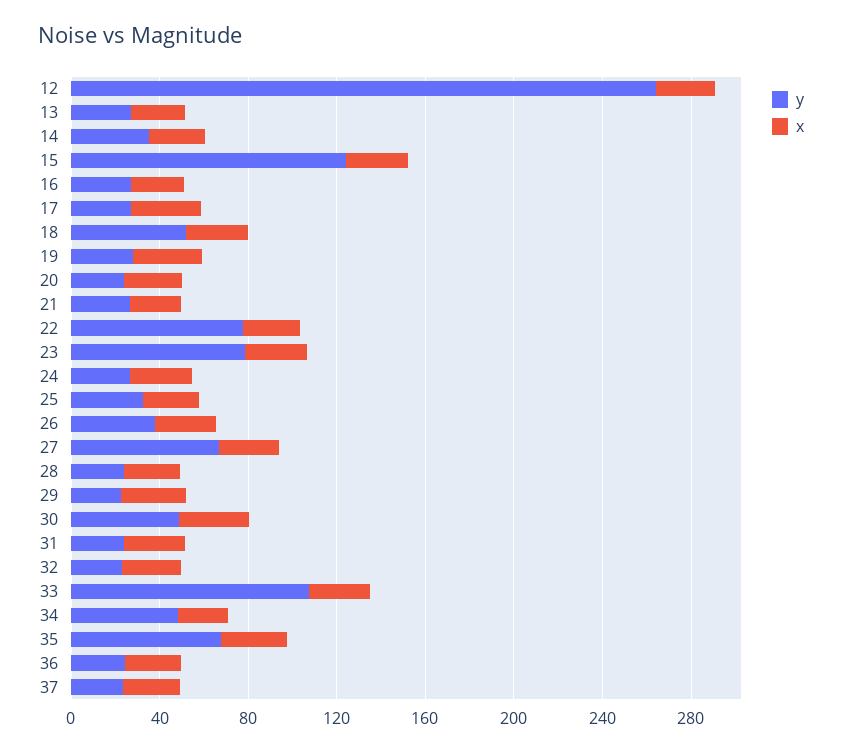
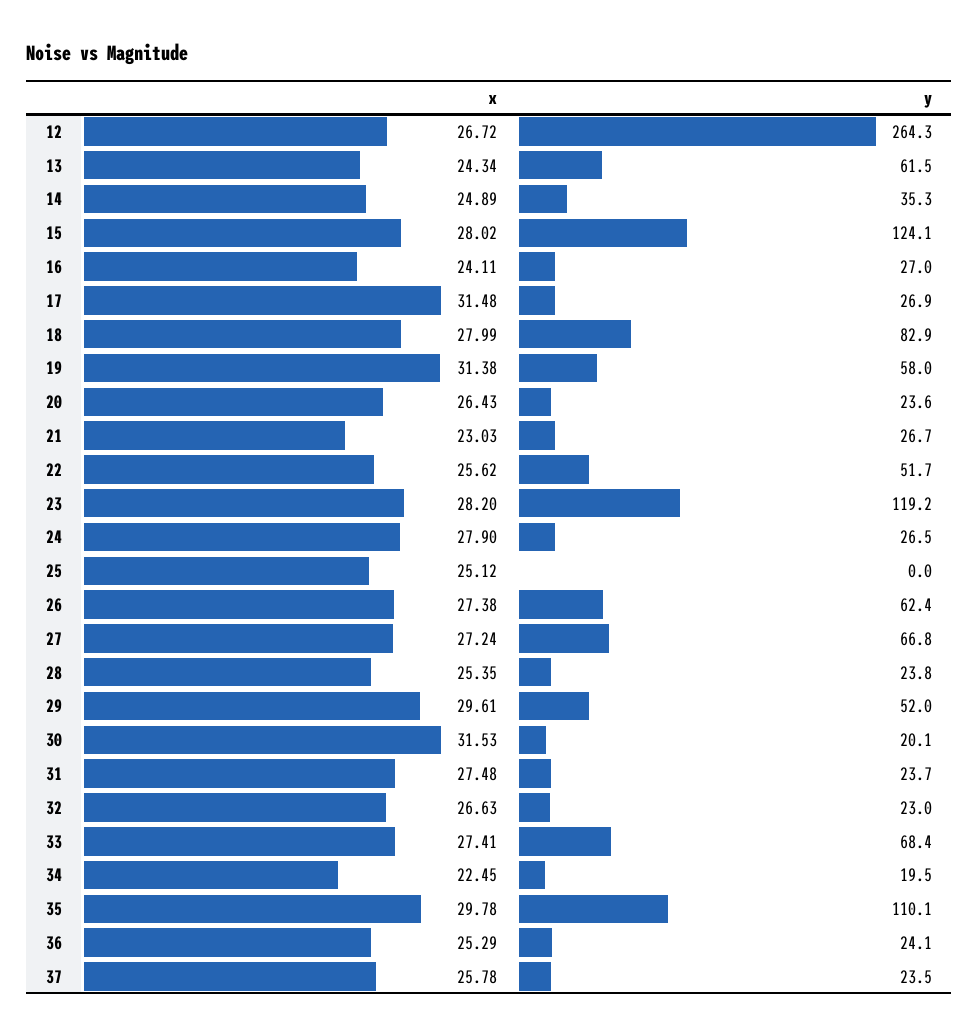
  {
    "y": {
      "12": 264.3,
-     "13": 30,
+     "13": 61.5,
      "14": 35.3,
      "15": 124.1,
      "16": 27,
      "17": 26.9,
-     "18": 50,
+     "18": 82.9,
-     "19": 30,
+     "19": 58,
      "20": 23.6,
      "21": 26.7,
-     "22": 80,
+     "22": 51.7,
-     "23": 80,
+     "23": 119.2,
      "24": 26.5,
-     "25": 30,
+     "25": 0,
-     "26": 40,
+     "26": 62.4,
      "27": 66.8,
      "28": 23.8,
-     "29": 20,
+     "29": 52,
-     "30": 50,
+     "30": 20.1,
      "31": 23.7,
      "32": 23,
-     "33": 110,
+     "33": 68.4,
-     "34": 50,
+     "34": 19.5,
-     "35": 70,
+     "35": 110.1,
      "36": 24.1,
      "37": 23.5
    },
    "x": {
      "12": 26.72,
      "13": 24.34,
      "14": 24.89,
      "15": 28.02,
      "16": 24.11,
      "17": 31.48,
      "18": 27.99,
      "19": 31.38,
      "20": 26.43,
      "21": 23.03,
      "22": 25.62,
      "23": 28.2,
      "24": 27.9,
      "25": 25.12,
      "26": 27.38,
      "27": 27.24,
      "28": 25.35,
      "29": 29.61,
      "30": 31.53,
      "31": 27.48,
      "32": 26.63,
      "33": 27.41,
      "34": 22.45,
      "35": 29.78,
      "36": 25.29,
      "37": 25.78
    }
  }

